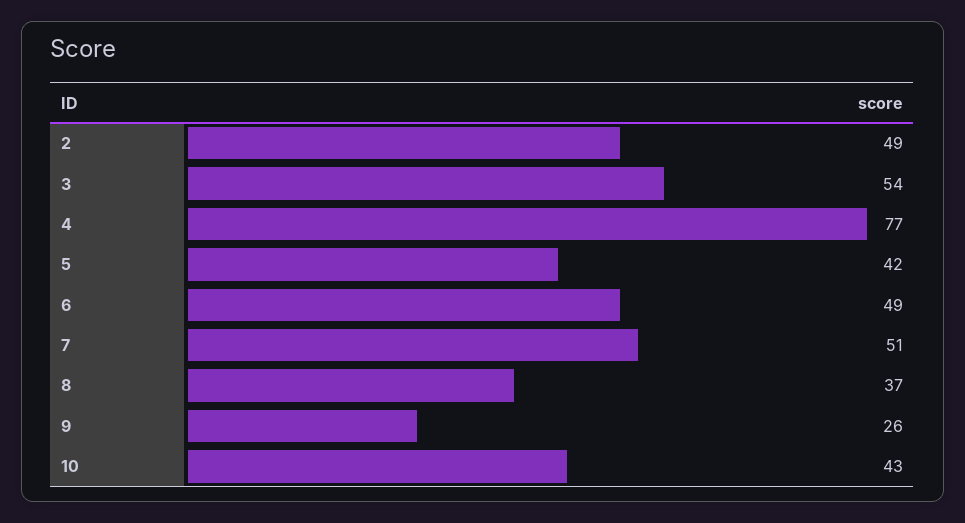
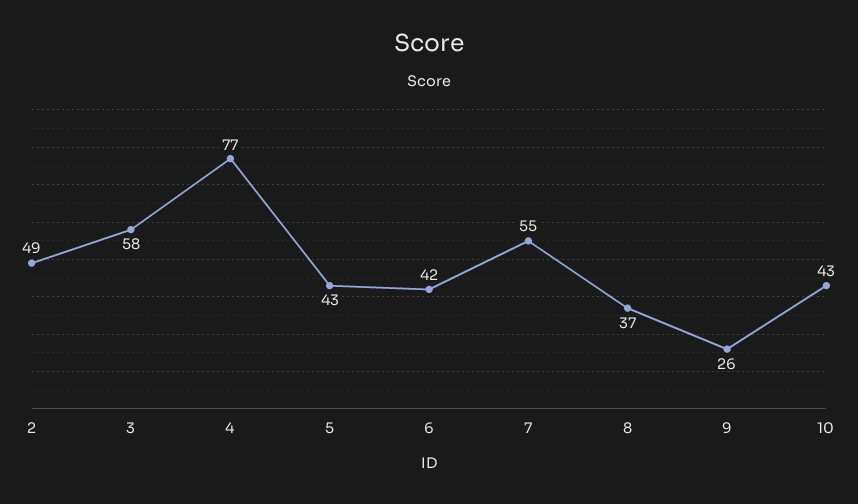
  {
    "2": 49,
-   "3": 54,
+   "3": 58,
    "4": 77,
-   "5": 42,
+   "5": 43,
-   "6": 49,
+   "6": 42,
-   "7": 51,
+   "7": 55,
    "8": 37,
    "9": 26,
    "10": 43
  }

